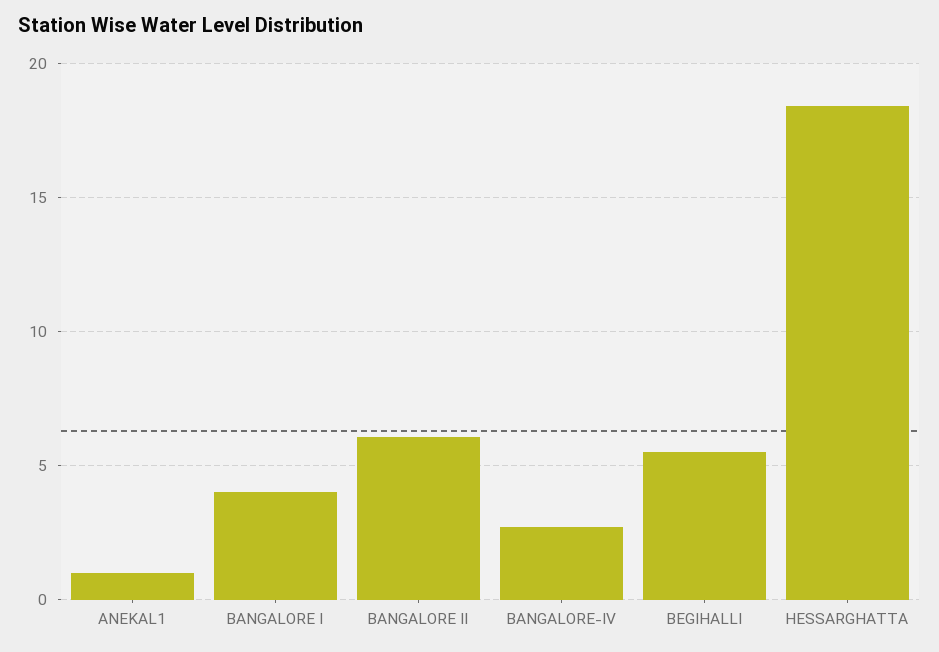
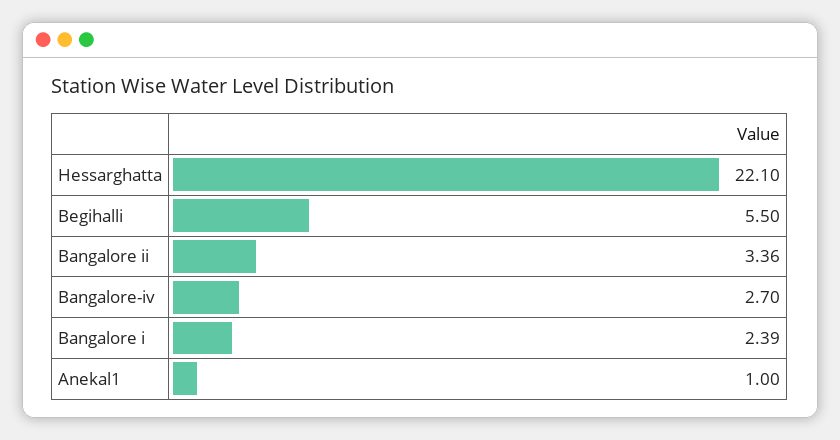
  {
    "ANEKAL1": 1,
-   "BANGALORE I": 4,
+   "BANGALORE I": 2.39,
-   "BANGALORE II": 6,
+   "BANGALORE II": 3.36,
    "BANGALORE-IV": 2.7,
    "BEGIHALLI": 5.5,
-   "HESSARGHATTA": 18.5
+   "HESSARGHATTA": 22.1
  }

